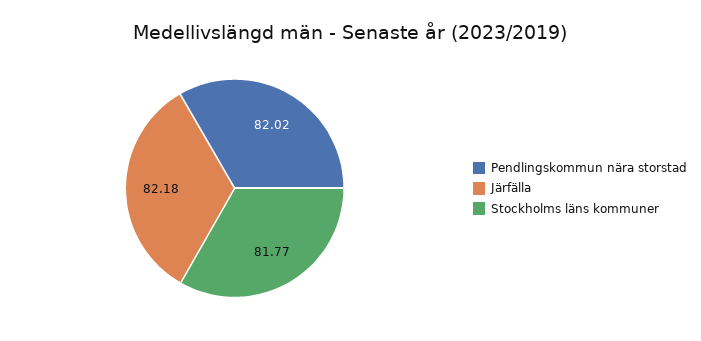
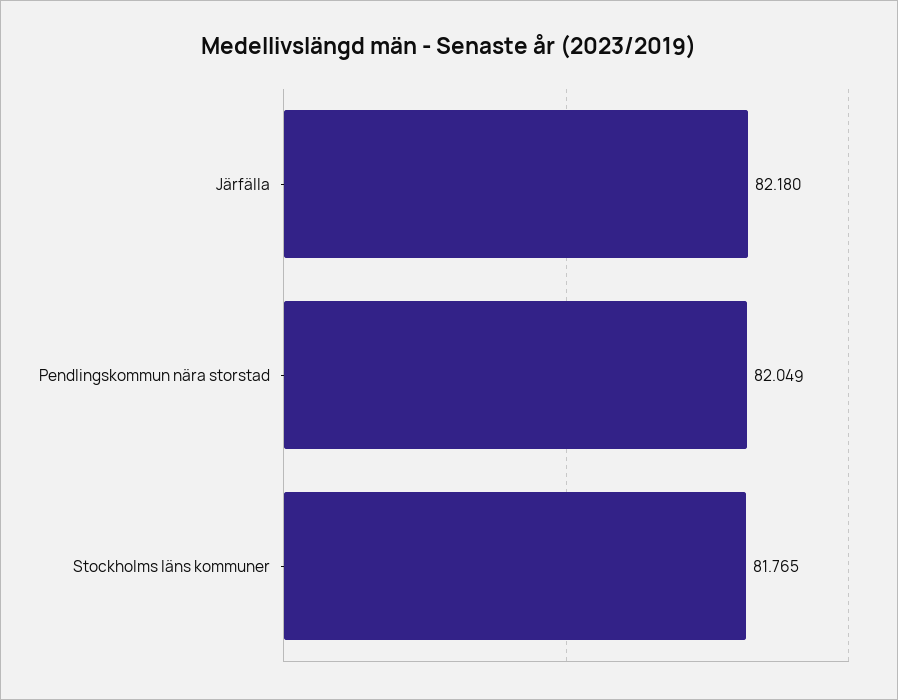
  {
-   "Pendlingskommun nära storstad": 82.02,
+   "Pendlingskommun nära storstad": 82.049,
    "Järfälla": 82.18,
    "Stockholms läns kommuner": 81.765
  }

